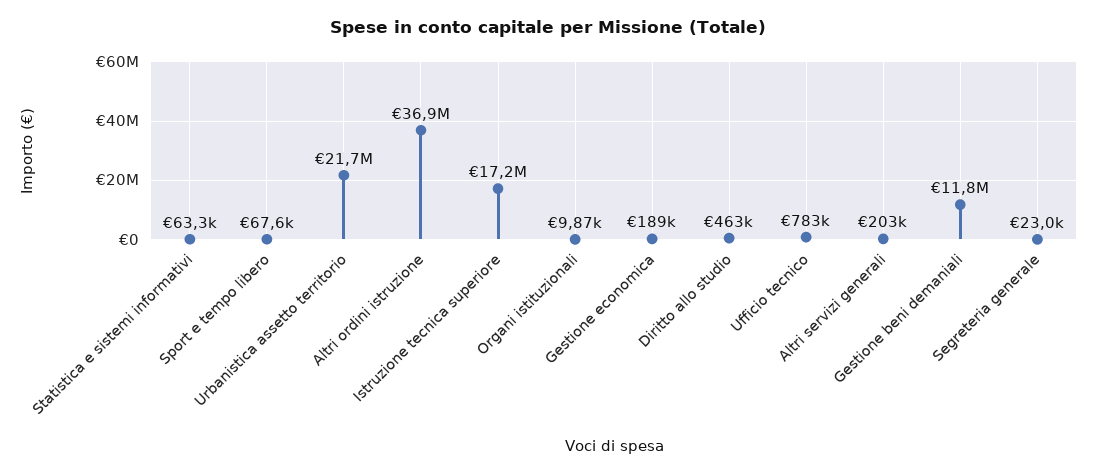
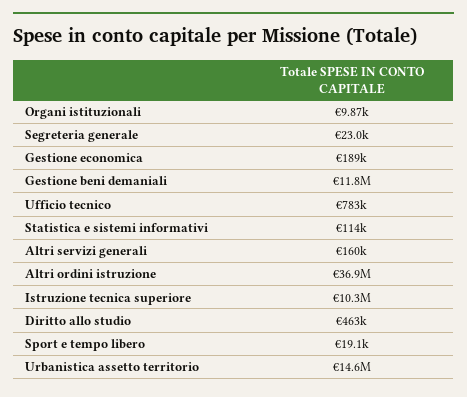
  {
-   "Statistica e sistemi informativi": 63300,
+   "Statistica e sistemi informativi": 114000,
-   "Sport e tempo libero": 67600,
+   "Sport e tempo libero": 19100,
-   "Urbanistica assetto territorio": 21700000,
+   "Urbanistica assetto territorio": 14600000,
    "Altri ordini istruzione": 36900000,
-   "Istruzione tecnica superiore": 17200000,
+   "Istruzione tecnica superiore": 10300000,
    "Organi istituzionali": 9870,
    "Gestione economica": 189000,
    "Diritto allo studio": 463000,
    "Ufficio tecnico": 783000,
-   "Altri servizi generali": 203000,
+   "Altri servizi generali": 160000,
    "Gestione beni demaniali": 11800000,
    "Segreteria generale": 23000
  }

